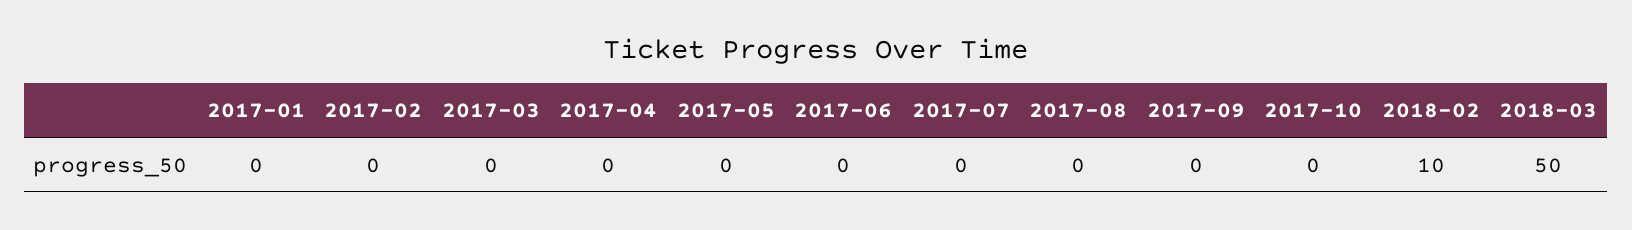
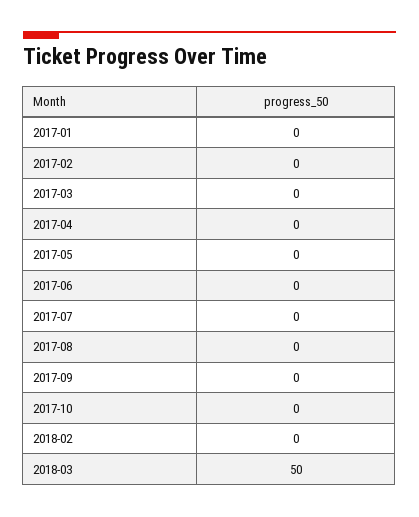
  {
    "2017-01": 0,
    "2017-02": 0,
    "2017-03": 0,
    "2017-04": 0,
    "2017-05": 0,
    "2017-06": 0,
    "2017-07": 0,
    "2017-08": 0,
    "2017-09": 0,
    "2017-10": 0,
-   "2018-02": 10,
+   "2018-02": 0,
    "2018-03": 50
  }

